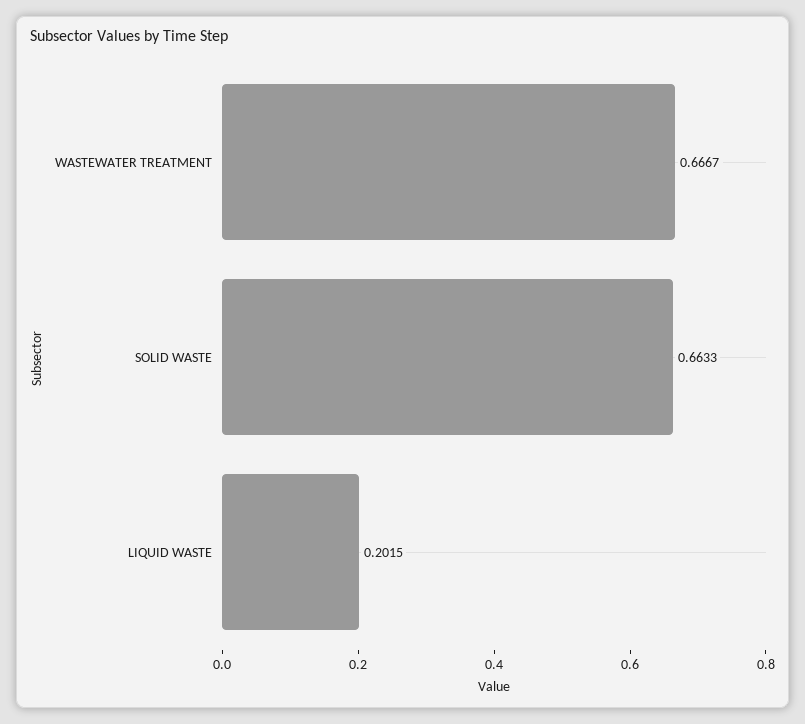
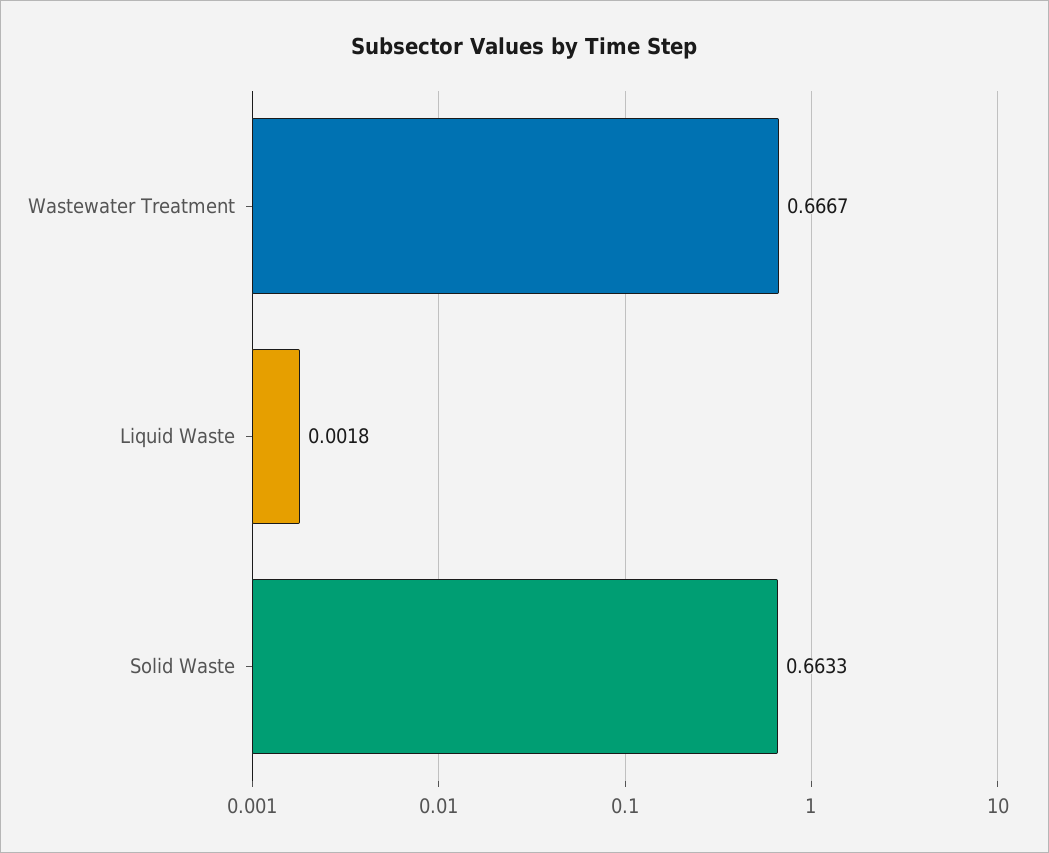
  {
    "WASTEWATER TREATMENT": 0.6667,
    "SOLID WASTE": 0.6633,
-   "LIQUID WASTE": 0.2015
+   "LIQUID WASTE": 0.0018
  }

